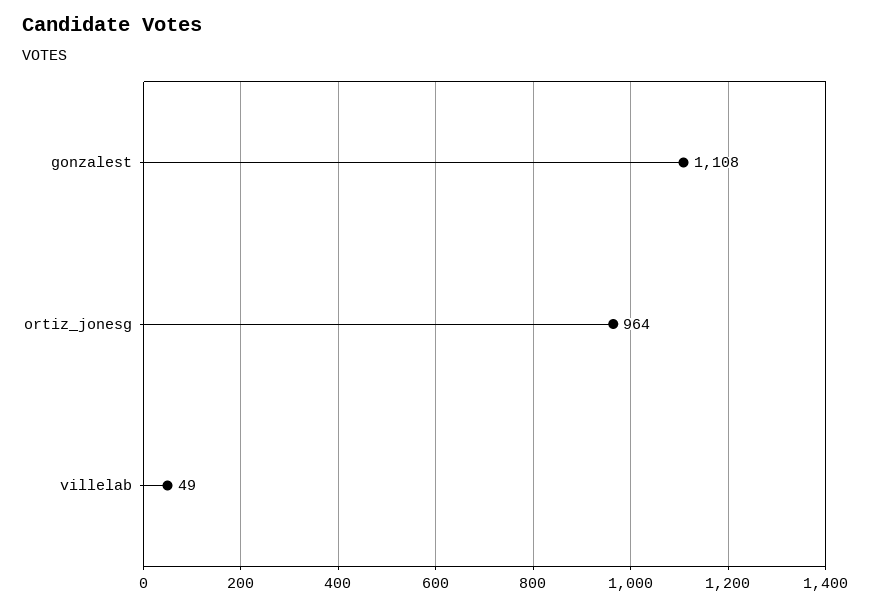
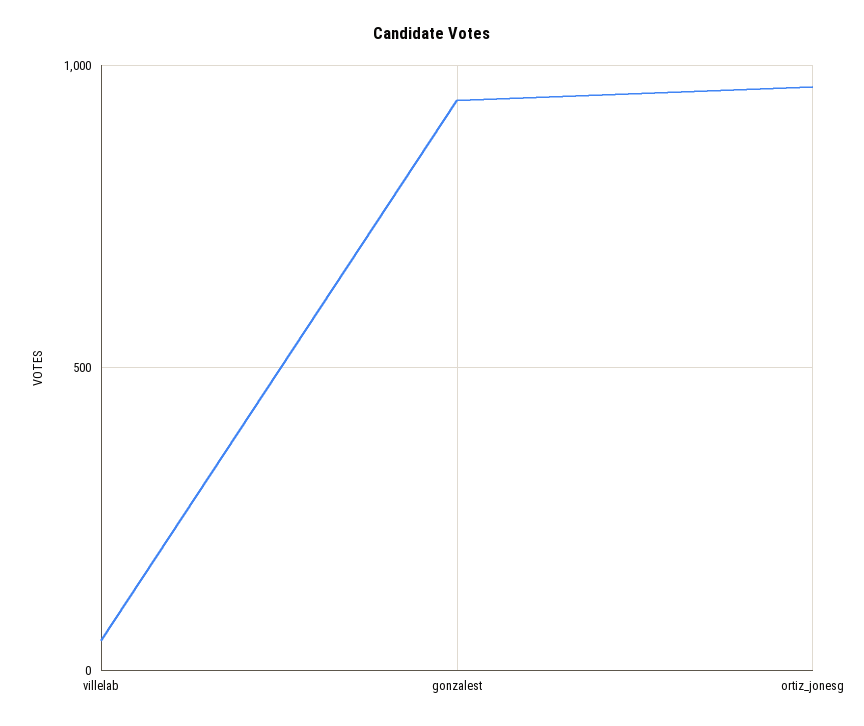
  {
-   "gonzalest": 1108,
+   "gonzalest": 950,
    "ortiz_jonesg": 964,
    "villelab": 49
  }

